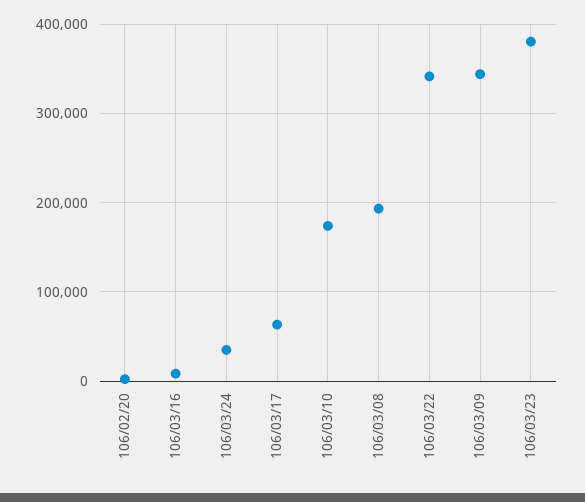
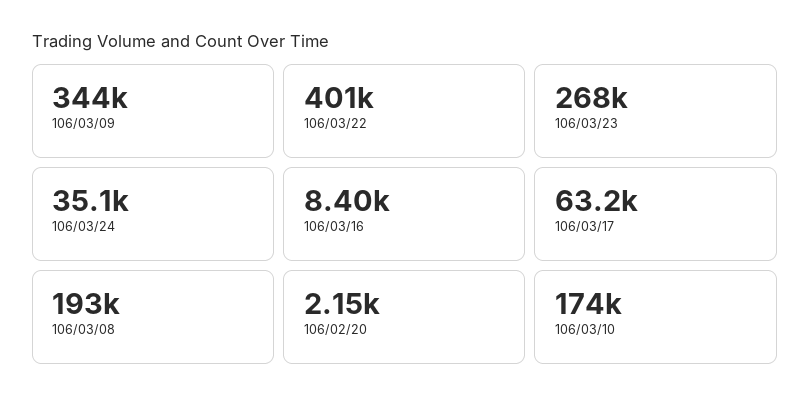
  {
    "106/02/20": 2150,
    "106/03/16": 8400,
    "106/03/24": 35100,
    "106/03/17": 63200,
    "106/03/10": 174000,
    "106/03/08": 193000,
-   "106/03/22": 340000,
+   "106/03/22": 401000,
    "106/03/09": 344000,
-   "106/03/23": 380000
+   "106/03/23": 268000
  }

